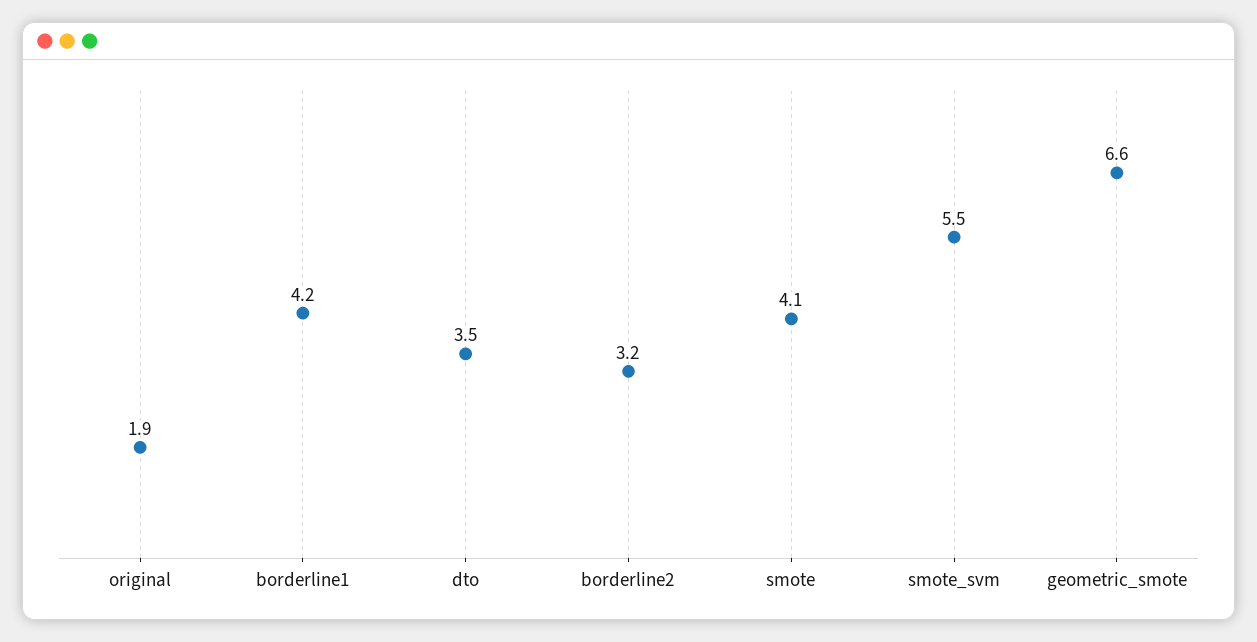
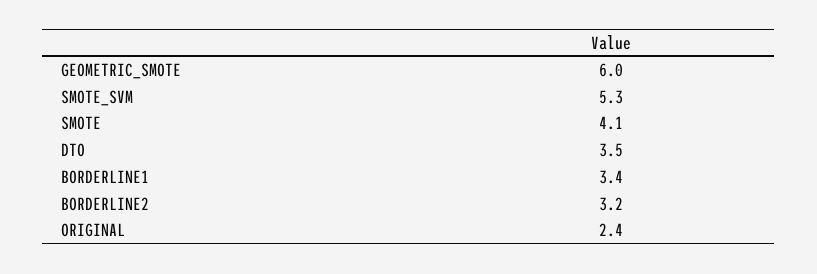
  {
-   "original": 1.9,
+   "original": 2.4,
-   "borderline1": 4.2,
+   "borderline1": 3.4,
    "dto": 3.5,
    "borderline2": 3.2,
    "smote": 4.1,
-   "smote_svm": 5.5,
+   "smote_svm": 5.3,
-   "geometric_smote": 6.6
+   "geometric_smote": 6
  }

